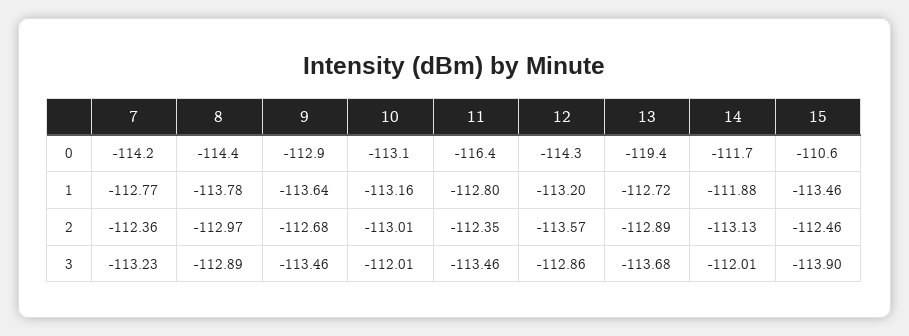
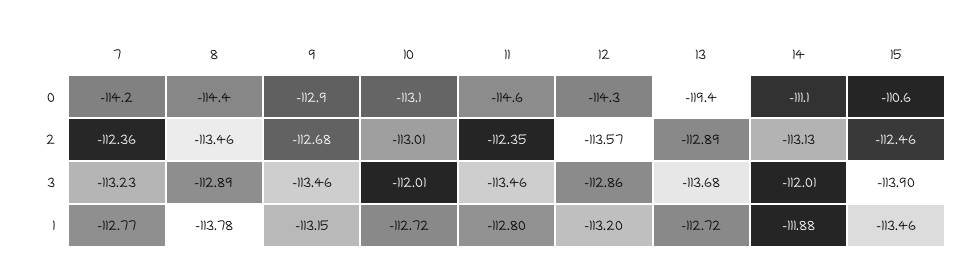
  {
    "7": {
      "0": -114.2,
      "1": -112.77,
      "2": -112.36,
      "3": -113.23
    },
    "8": {
      "0": -114.4,
      "1": -113.78,
-     "2": -112.97,
+     "2": -113.46,
      "3": -112.89
    },
    "9": {
      "0": -112.9,
-     "1": -113.64,
+     "1": -113.15,
      "2": -112.68,
      "3": -113.46
    },
    "10": {
      "0": -113.1,
-     "1": -113.16,
+     "1": -112.72,
      "2": -113.01,
      "3": -112.01
    },
    "11": {
-     "0": -116.4,
+     "0": -114.6,
      "1": -112.8,
      "2": -112.35,
      "3": -113.46
    },
    "12": {
      "0": -114.3,
      "1": -113.2,
      "2": -113.57,
      "3": -112.86
    },
    "13": {
      "0": -119.4,
      "1": -112.72,
      "2": -112.89,
      "3": -113.68
    },
    "14": {
-     "0": -111.7,
+     "0": -111.1,
      "1": -111.88,
      "2": -113.13,
      "3": -112.01
    },
    "15": {
      "0": -110.6,
      "1": -113.46,
      "2": -112.46,
      "3": -113.9
    }
  }

